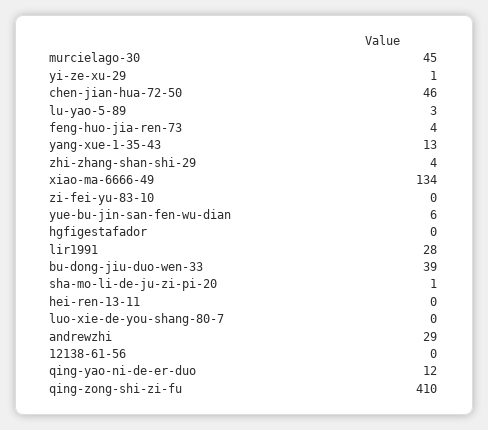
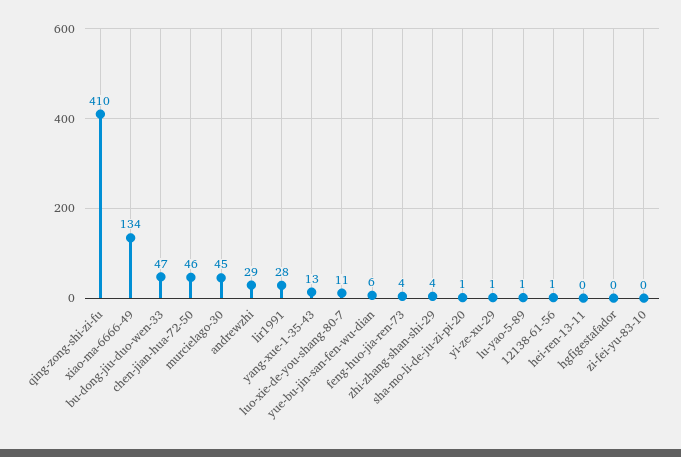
  {
    "murcielago-30": 45,
    "yi-ze-xu-29": 1,
    "chen-jian-hua-72-50": 46,
-   "lu-yao-5-89": 3,
+   "lu-yao-5-89": 1,
    "feng-huo-jia-ren-73": 4,
    "yang-xue-1-35-43": 13,
    "zhi-zhang-shan-shi-29": 4,
    "xiao-ma-6666-49": 134,
    "zi-fei-yu-83-10": 0,
    "yue-bu-jin-san-fen-wu-dian": 6,
    "hgfigestafador": 0,
    "lir1991": 28,
-   "bu-dong-jiu-duo-wen-33": 39,
+   "bu-dong-jiu-duo-wen-33": 47,
    "sha-mo-li-de-ju-zi-pi-20": 1,
    "hei-ren-13-11": 0,
-   "luo-xie-de-you-shang-80-7": 0,
+   "luo-xie-de-you-shang-80-7": 11,
    "andrewzhi": 29,
-   "12138-61-56": 0,
+   "12138-61-56": 1,
-   "qing-yao-ni-de-er-duo": 12,
    "qing-zong-shi-zi-fu": 410
  }

